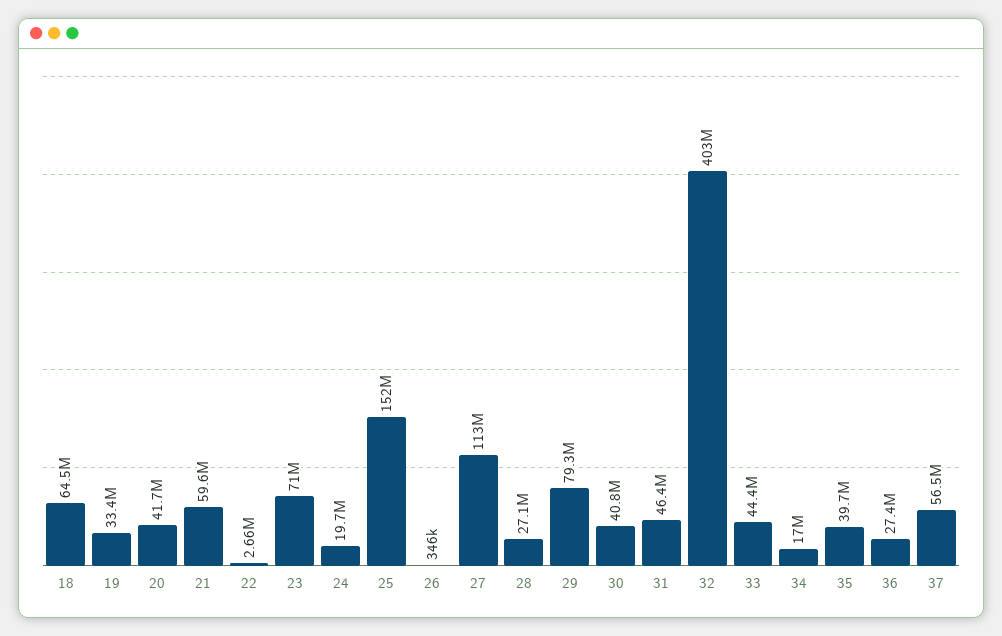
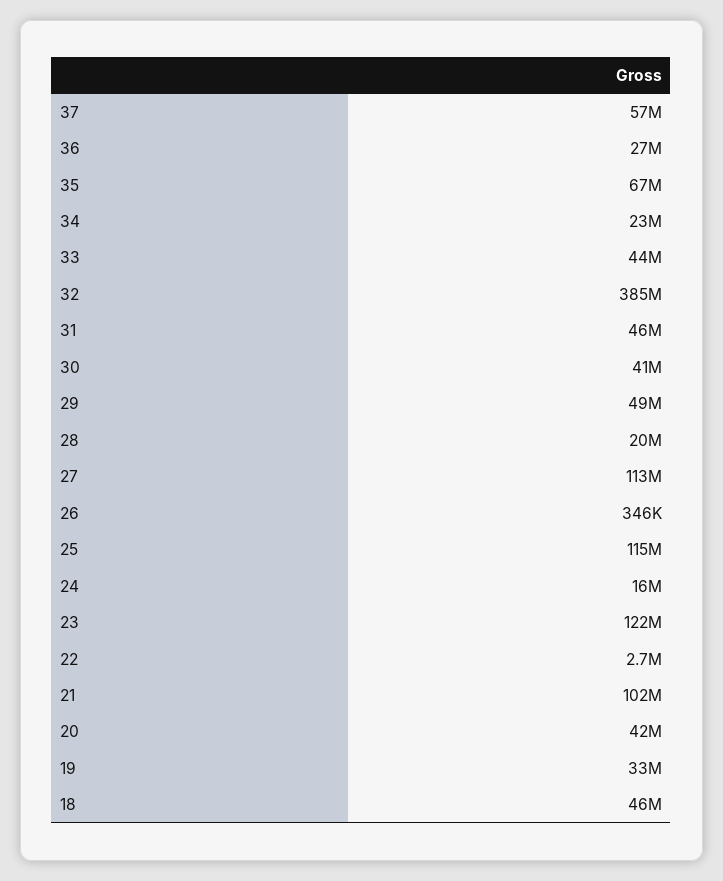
  {
-   "18": 64500000,
+   "18": 46000000,
    "19": 33400000,
    "20": 41700000,
-   "21": 59600000,
+   "21": 102000000,
    "22": 2660000,
-   "23": 71000000,
+   "23": 122000000,
-   "24": 19700000,
+   "24": 16000000,
-   "25": 152000000,
+   "25": 115000000,
    "26": 346000,
    "27": 113000000,
-   "28": 27100000,
+   "28": 20000000,
-   "29": 79300000,
+   "29": 49000000,
    "30": 40800000,
    "31": 46400000,
-   "32": 403000000,
+   "32": 385000000,
    "33": 44400000,
-   "34": 17000000,
+   "34": 23000000,
-   "35": 39700000,
+   "35": 67000000,
    "36": 27400000,
    "37": 56500000
  }

